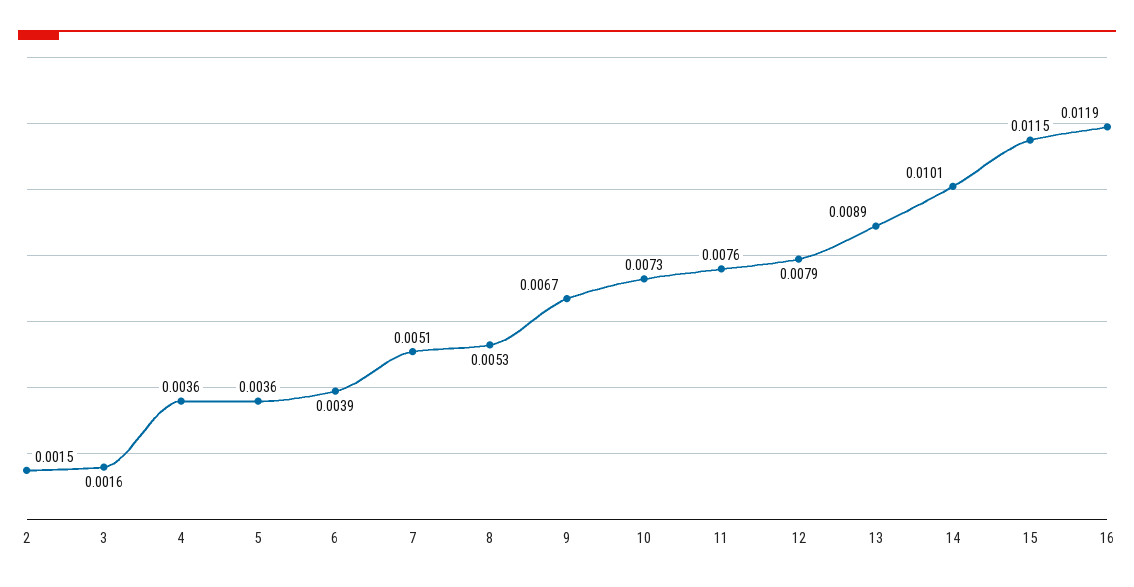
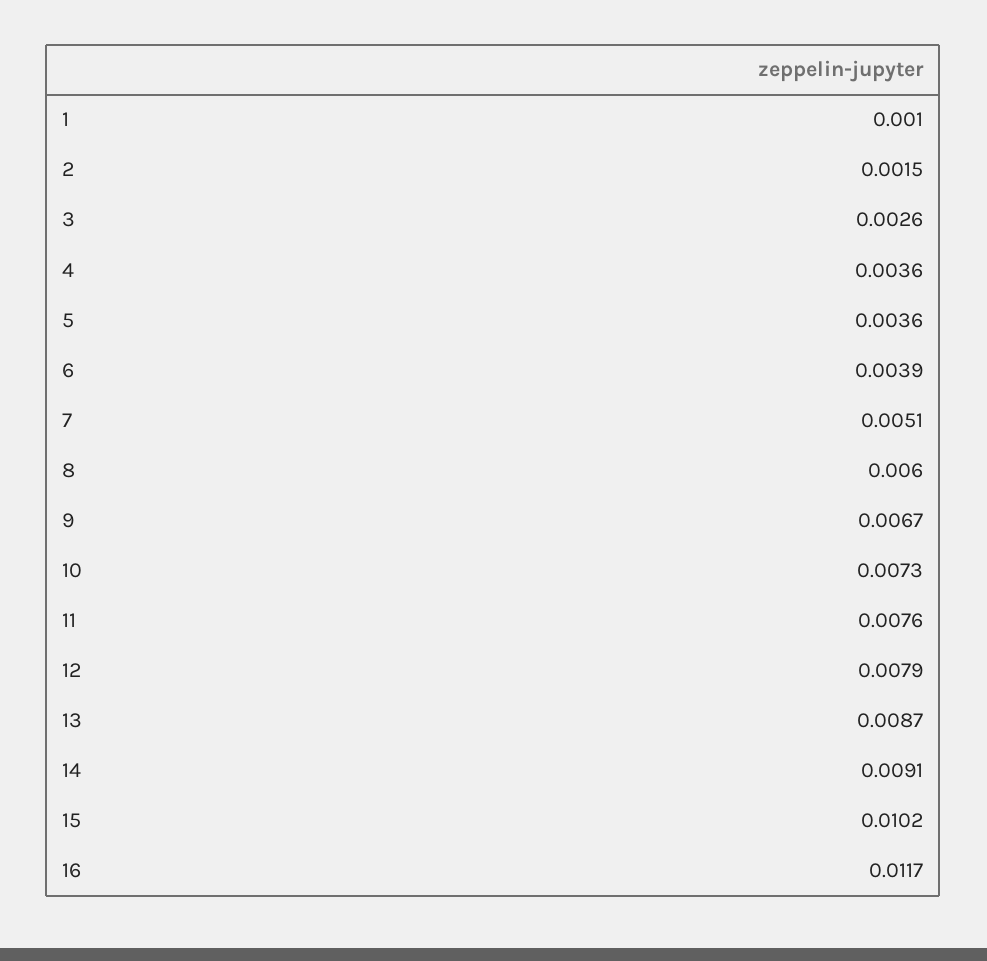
  {
    "2": 0.0015,
-   "3": 0.0016,
+   "3": 0.0026,
    "4": 0.0036,
    "5": 0.0036,
    "6": 0.0039,
    "7": 0.0051,
-   "8": 0.0053,
+   "8": 0.006,
    "9": 0.0067,
    "10": 0.0073,
    "11": 0.0076,
    "12": 0.0079,
-   "13": 0.0089,
+   "13": 0.0087,
-   "14": 0.0101,
+   "14": 0.0091,
-   "15": 0.0115,
+   "15": 0.0102,
-   "16": 0.0119
+   "16": 0.0117,
+   "1": 0.001
  }

